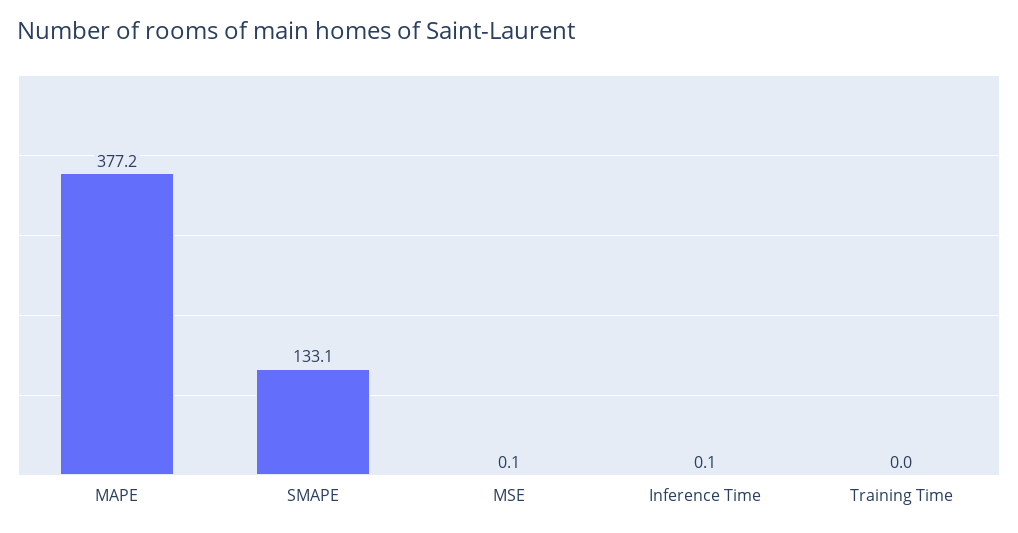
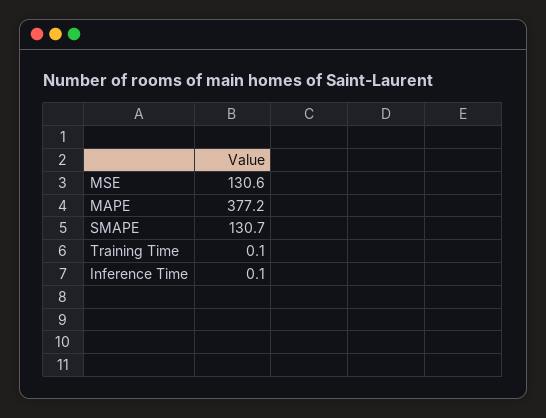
  {
    "MAPE": 377.2,
-   "SMAPE": 133.1,
+   "SMAPE": 130.7,
-   "MSE": 0.1,
+   "MSE": 130.6,
    "Inference Time": 0.1,
-   "Training Time": 0
+   "Training Time": 0.1
  }

